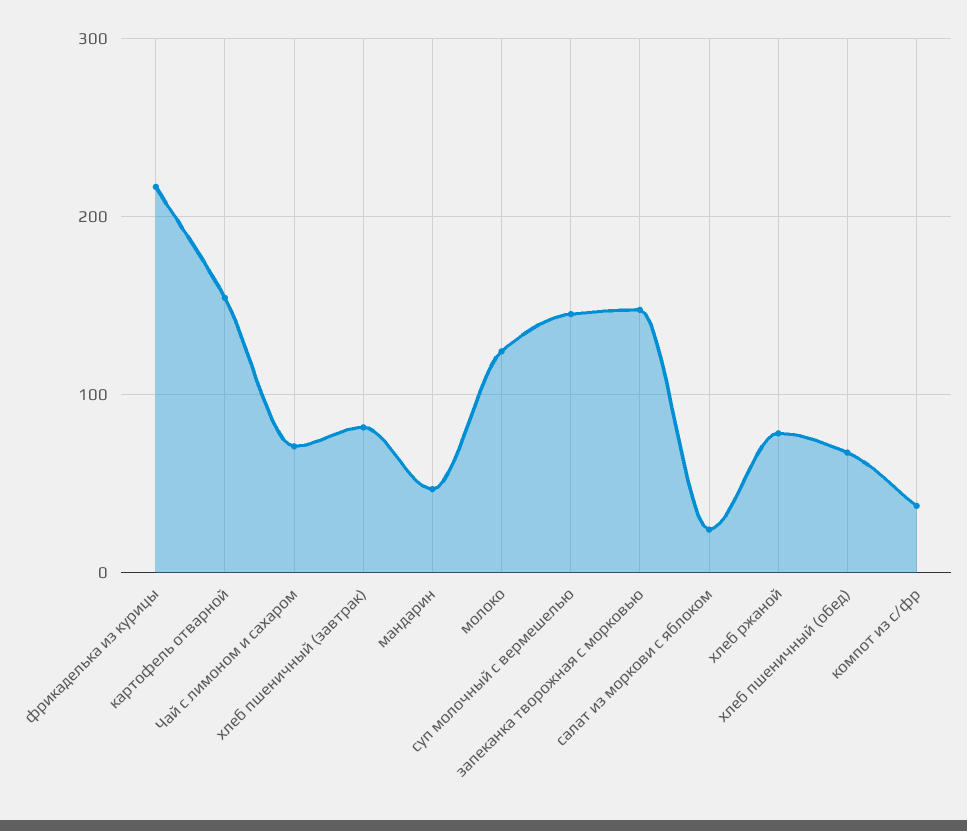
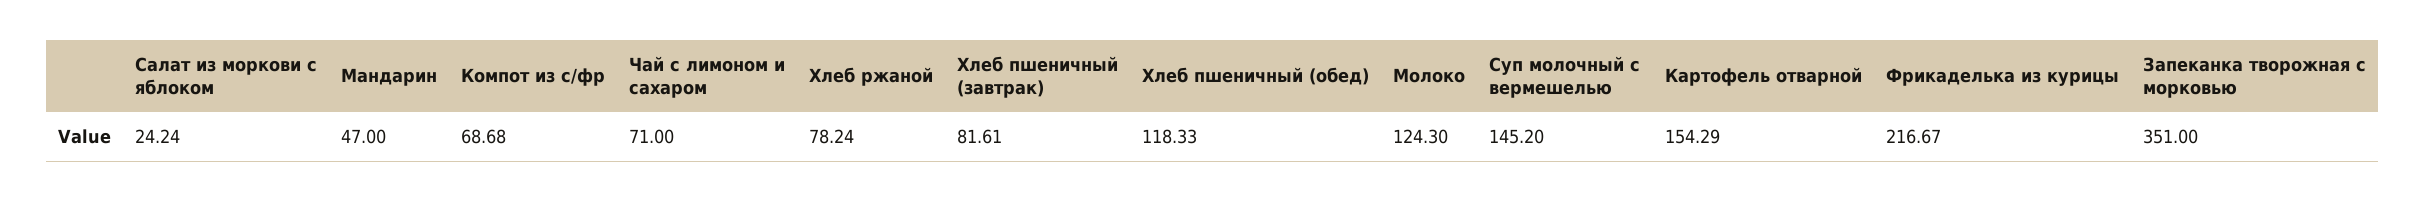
  {
    "фрикаделька из курицы": 216.67,
    "картофель отварной": 154.29,
    "Чай с лимоном и сахаром": 71,
    "хлеб пшеничный (завтрак)": 81.61,
    "мандарин": 47,
    "молоко": 124.3,
    "суп молочный с вермешелью": 145.2,
-   "запеканка творожная с морковью": 150,
+   "запеканка творожная с морковью": 351,
    "салат из моркови с яблоком": 24.24,
    "хлеб ржаной": 78.24,
-   "хлеб пшеничный (обед)": 70,
+   "хлеб пшеничный (обед)": 118.33,
-   "компот из с/фр": 40
+   "компот из с/фр": 68.68
  }

